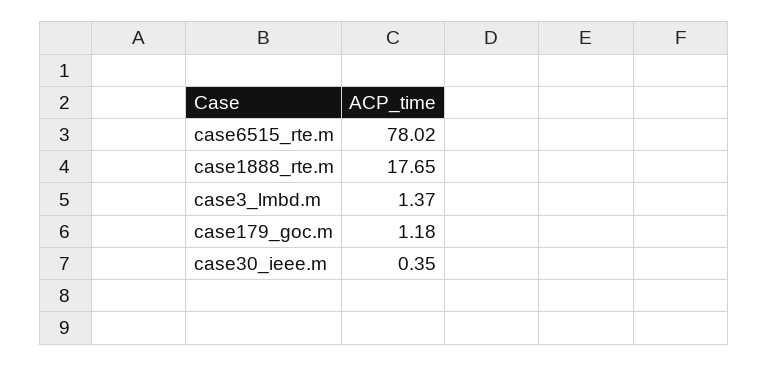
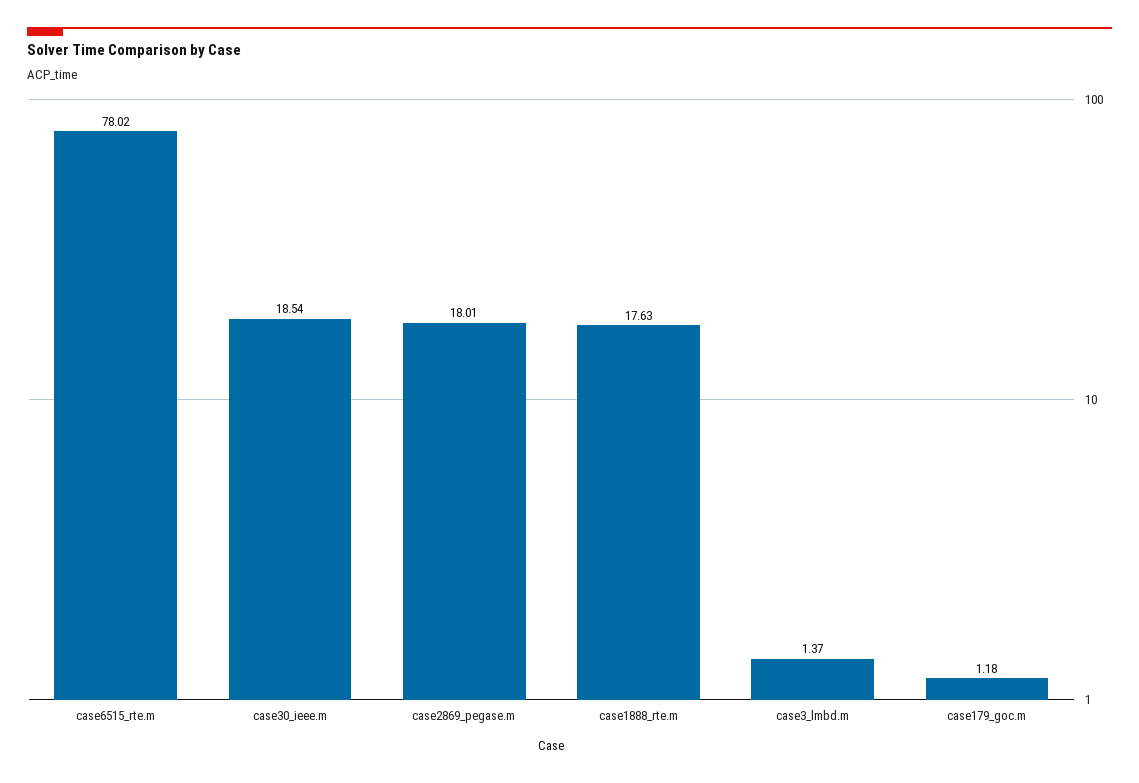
  {
    "case6515_rte.m": 78.02,
-   "case1888_rte.m": 17.65,
+   "case1888_rte.m": 17.63,
    "case3_lmbd.m": 1.37,
    "case179_goc.m": 1.18,
-   "case30_ieee.m": 0.35
+   "case30_ieee.m": 18.54,
+   "case2869_pegase.m": 18.01
  }

